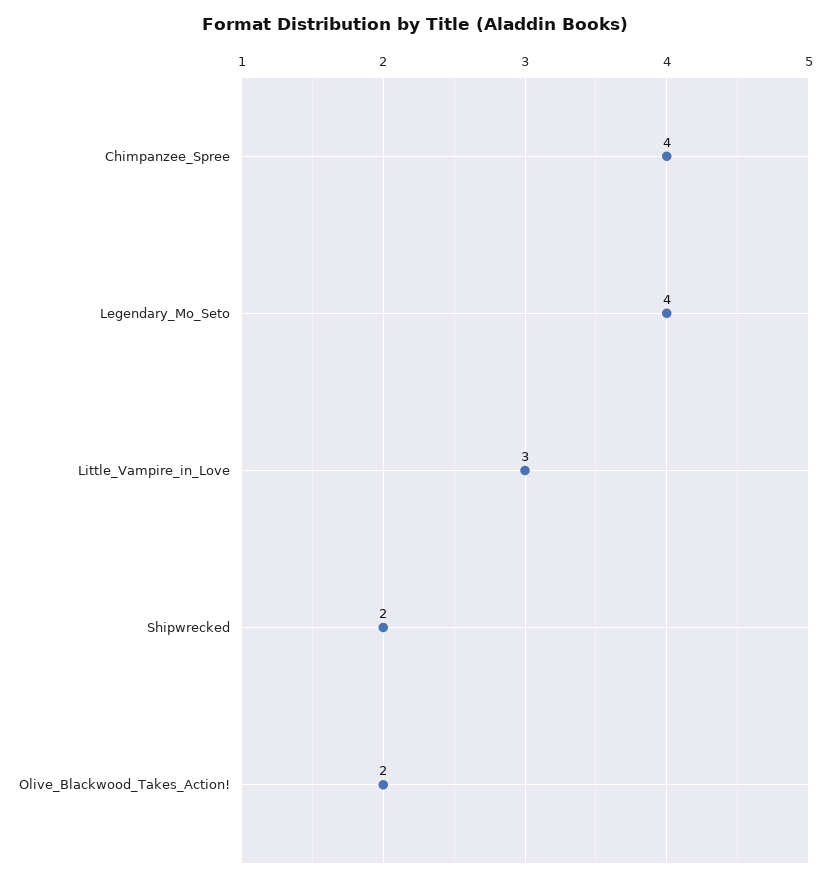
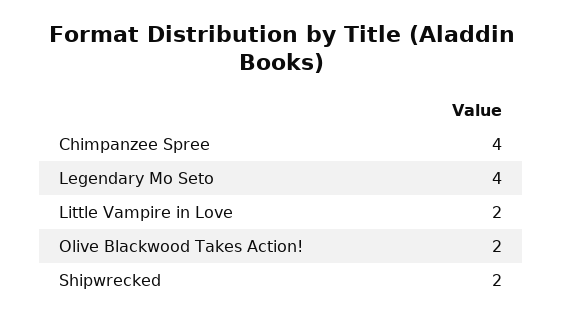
  {
    "Chimpanzee_Spree": 4,
    "Legendary_Mo_Seto": 4,
-   "Little_Vampire_in_Love": 3,
+   "Little_Vampire_in_Love": 2,
    "Shipwrecked": 2,
    "Olive_Blackwood_Takes_Action!": 2
  }

